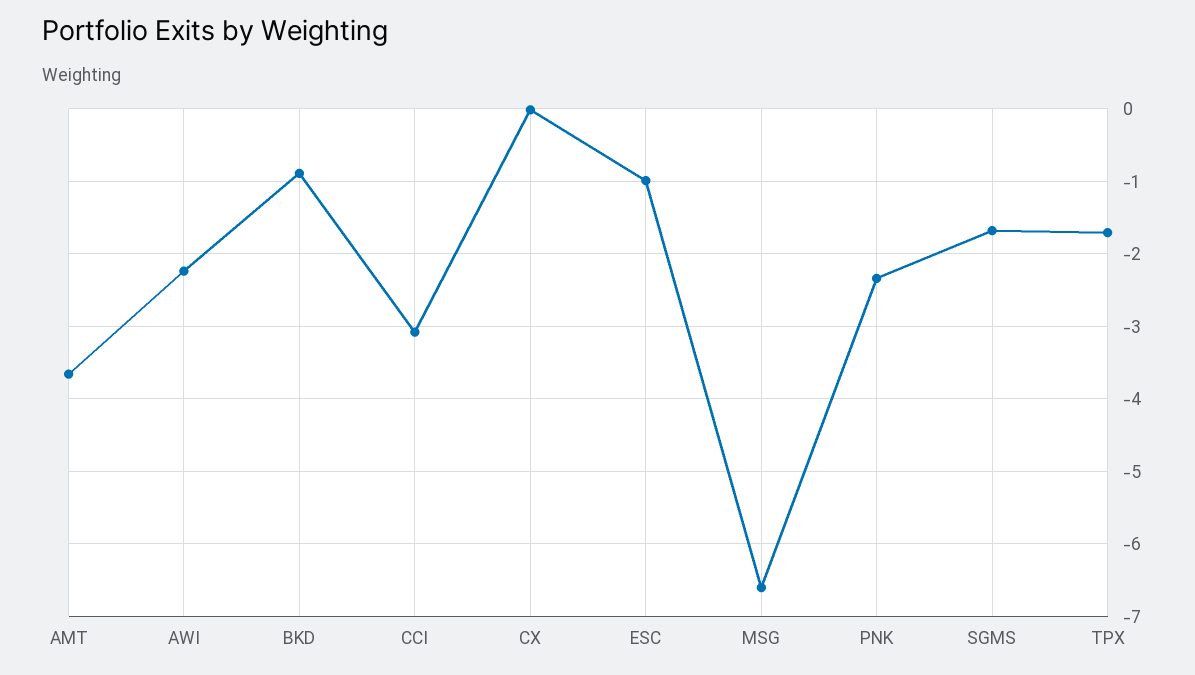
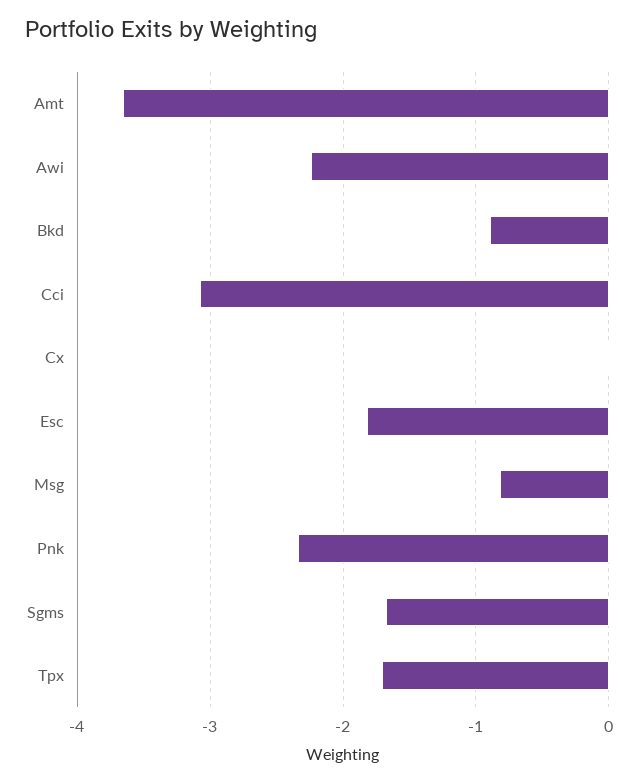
  {
    "AMT": -3.7,
    "AWI": -2.2,
    "BKD": -0.9,
    "CCI": -3.1,
    "CX": 0,
-   "ESC": -1,
+   "ESC": -1.8,
-   "MSG": -6.6,
+   "MSG": -0.8,
    "PNK": -2.3,
    "SGMS": -1.7,
    "TPX": -1.7
  }

